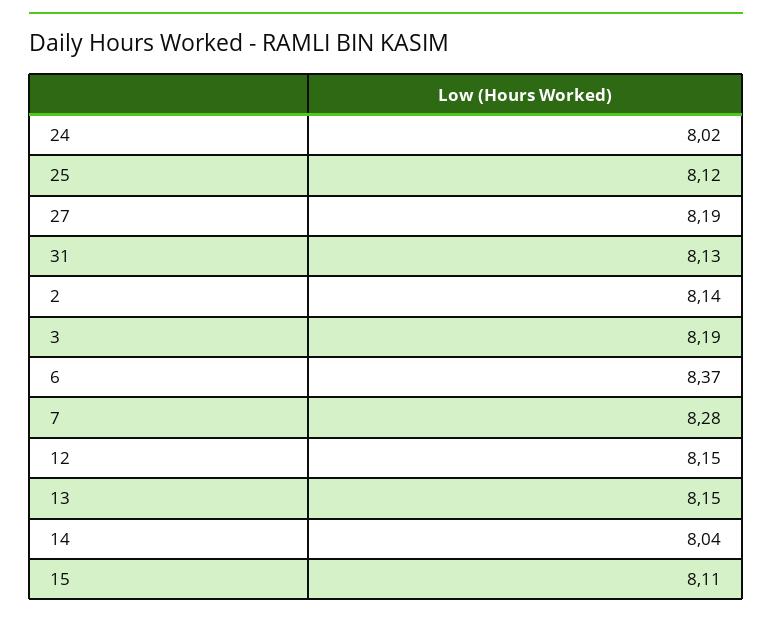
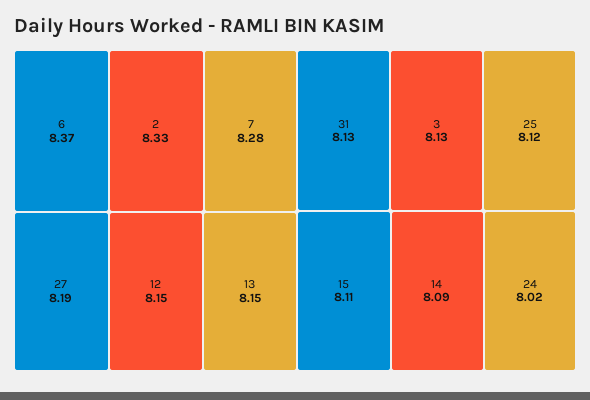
  {
    "24": 8.02,
    "25": 8.12,
    "27": 8.19,
    "31": 8.13,
-   "2": 8.14,
+   "2": 8.33,
-   "3": 8.19,
+   "3": 8.13,
    "6": 8.37,
    "7": 8.28,
    "12": 8.15,
    "13": 8.15,
-   "14": 8.04,
+   "14": 8.09,
    "15": 8.11
  }

